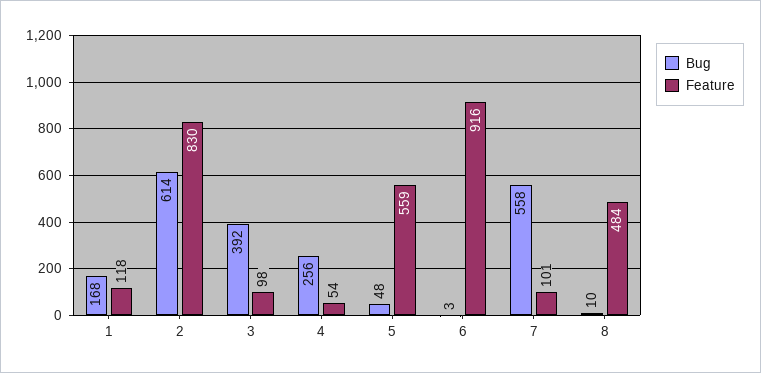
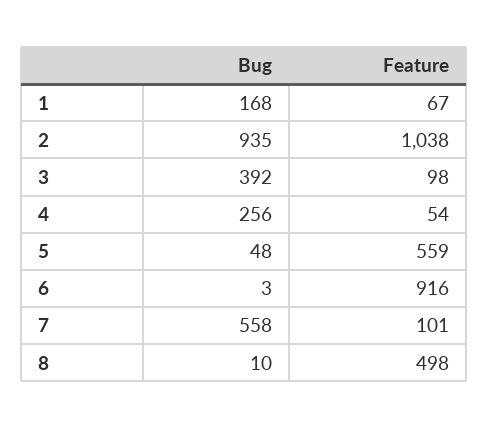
  {
    "Bug": {
      "1": 168,
-     "2": 614,
+     "2": 935,
      "3": 392,
      "4": 256,
      "5": 48,
      "6": 3,
      "7": 558,
      "8": 10
    },
    "Feature": {
-     "1": 118,
+     "1": 67,
-     "2": 830,
+     "2": 1038,
      "3": 98,
      "4": 54,
      "5": 559,
      "6": 916,
      "7": 101,
-     "8": 484
+     "8": 498
    }
  }

